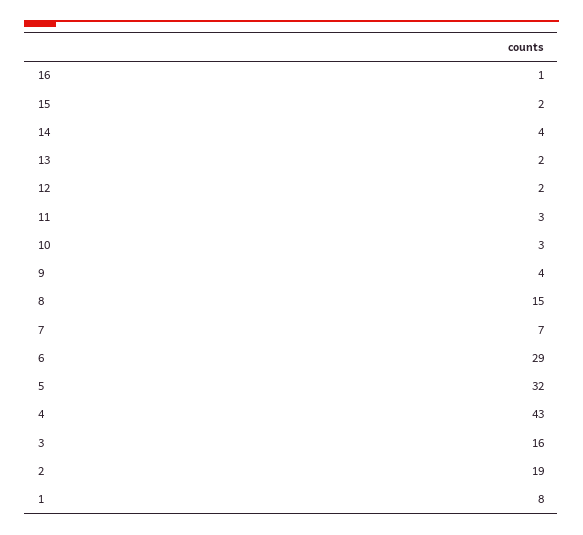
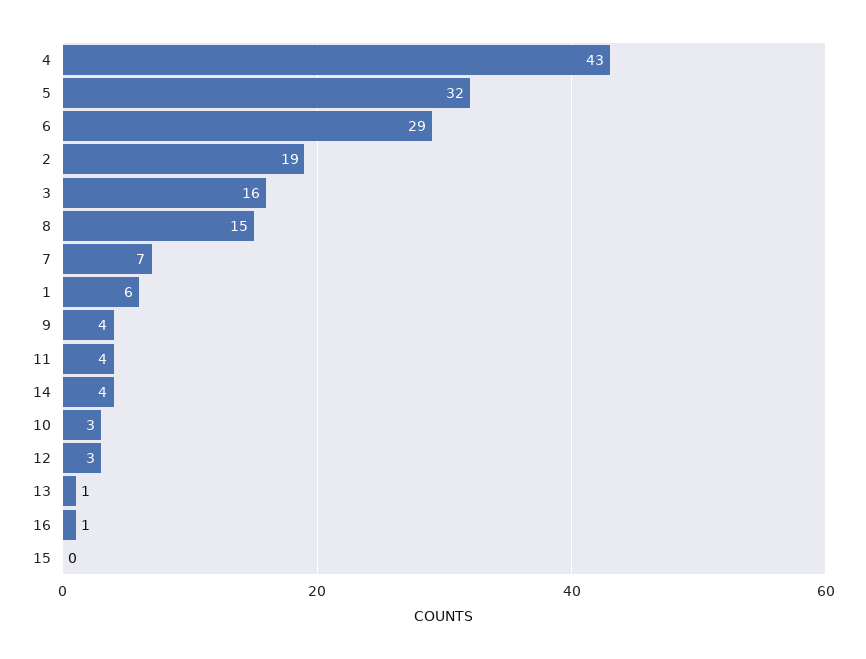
  {
    "16": 1,
-   "15": 2,
+   "15": 0,
    "14": 4,
-   "13": 2,
+   "13": 1,
-   "12": 2,
+   "12": 3,
-   "11": 3,
+   "11": 4,
    "10": 3,
    "9": 4,
    "8": 15,
    "7": 7,
    "6": 29,
    "5": 32,
    "4": 43,
    "3": 16,
    "2": 19,
-   "1": 8
+   "1": 6
  }

